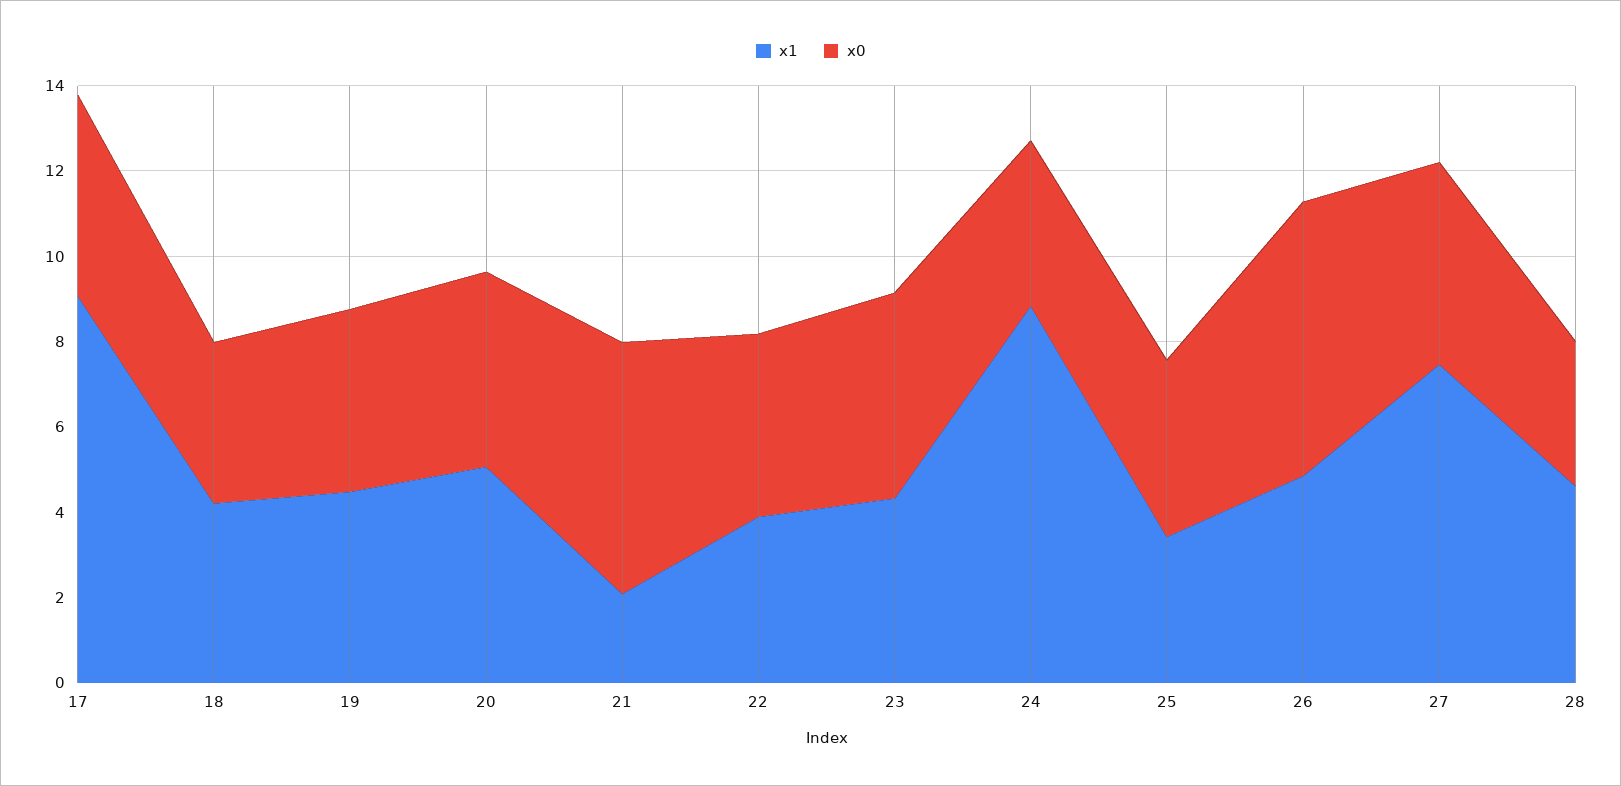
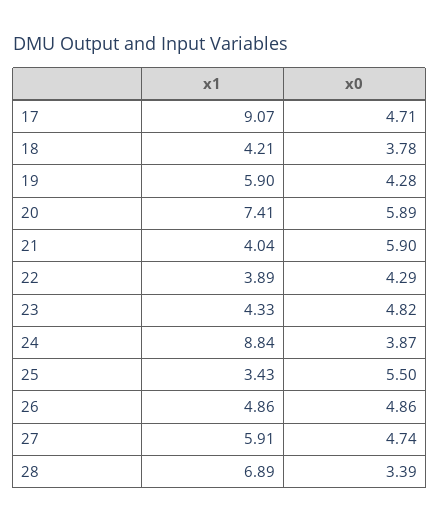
  {
    "x1": {
      "17": 9.07,
      "18": 4.21,
-     "19": 4.5,
+     "19": 5.9,
-     "20": 5,
+     "20": 7.41,
-     "21": 2,
+     "21": 4.04,
      "22": 3.89,
      "23": 4.33,
      "24": 8.84,
      "25": 3.43,
      "26": 4.86,
-     "27": 7.5,
+     "27": 5.91,
-     "28": 4.5
+     "28": 6.89
    },
    "x0": {
      "17": 4.71,
      "18": 3.78,
      "19": 4.28,
-     "20": 4.5,
+     "20": 5.89,
      "21": 5.9,
      "22": 4.29,
      "23": 4.82,
      "24": 3.87,
-     "25": 4,
+     "25": 5.5,
-     "26": 6.5,
+     "26": 4.86,
      "27": 4.74,
      "28": 3.39
    }
  }

